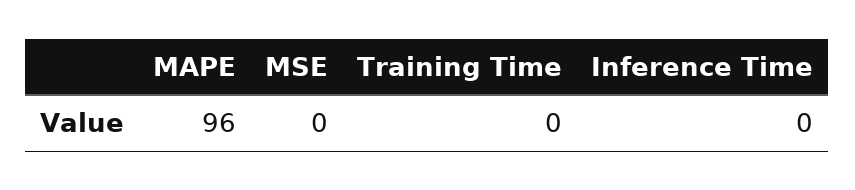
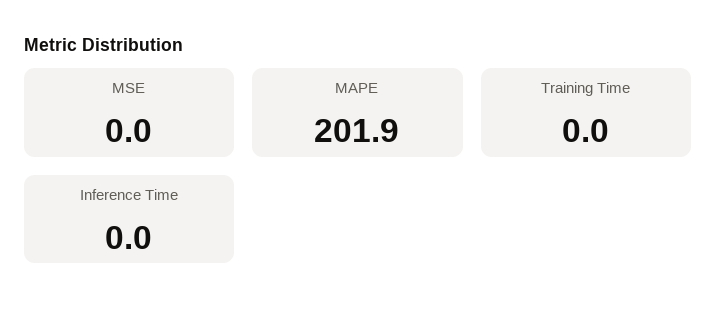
  {
-   "MAPE": 96,
+   "MAPE": 201.9,
    "MSE": 0,
    "Training Time": 0,
    "Inference Time": 0
  }

